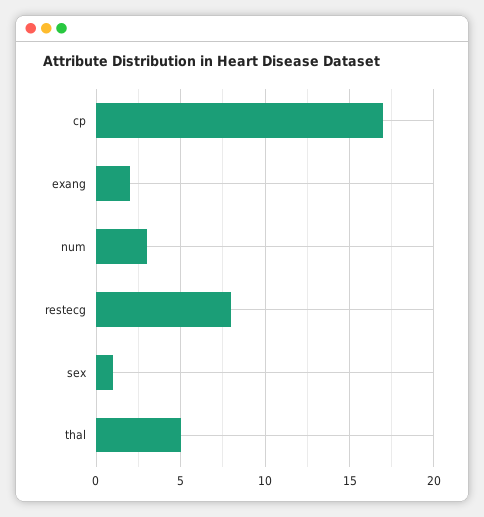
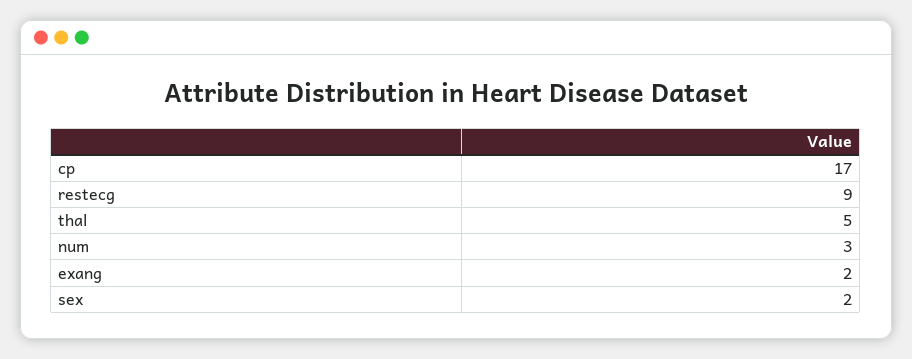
  {
    "cp": 17,
    "exang": 2,
    "num": 3,
-   "restecg": 8,
+   "restecg": 9,
-   "sex": 1,
+   "sex": 2,
    "thal": 5
  }

